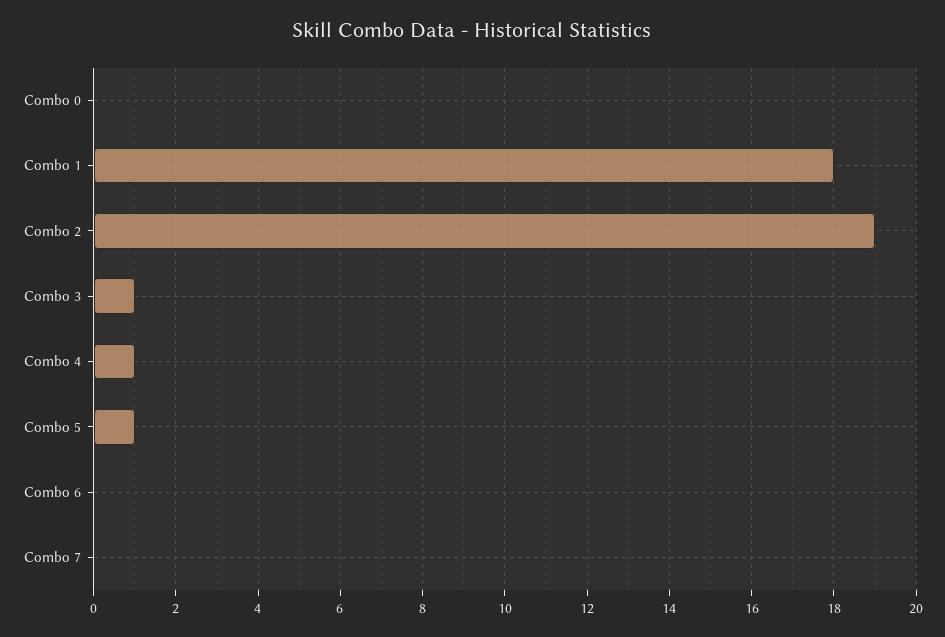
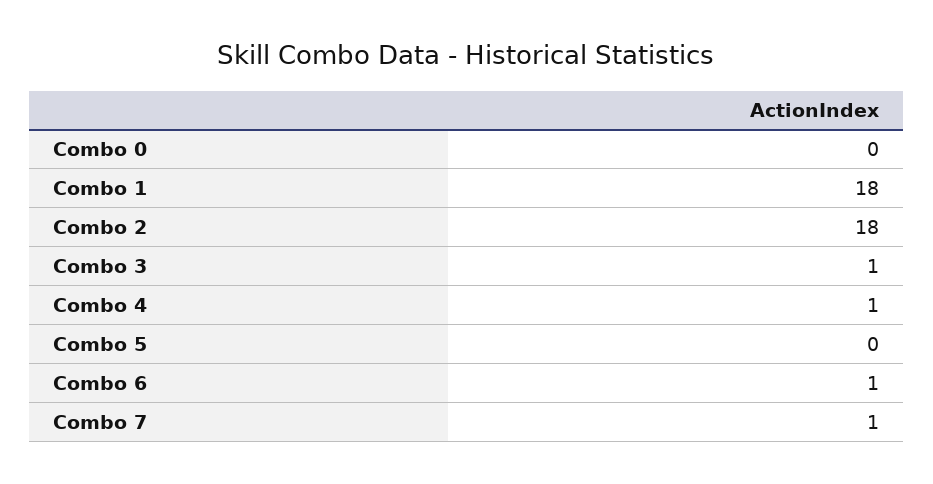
  {
    "Combo 0": 0,
    "Combo 1": 18,
-   "Combo 2": 19,
+   "Combo 2": 18,
    "Combo 3": 1,
    "Combo 4": 1,
-   "Combo 5": 1,
+   "Combo 5": 0,
-   "Combo 6": 0,
+   "Combo 6": 1,
-   "Combo 7": 0
+   "Combo 7": 1
  }

